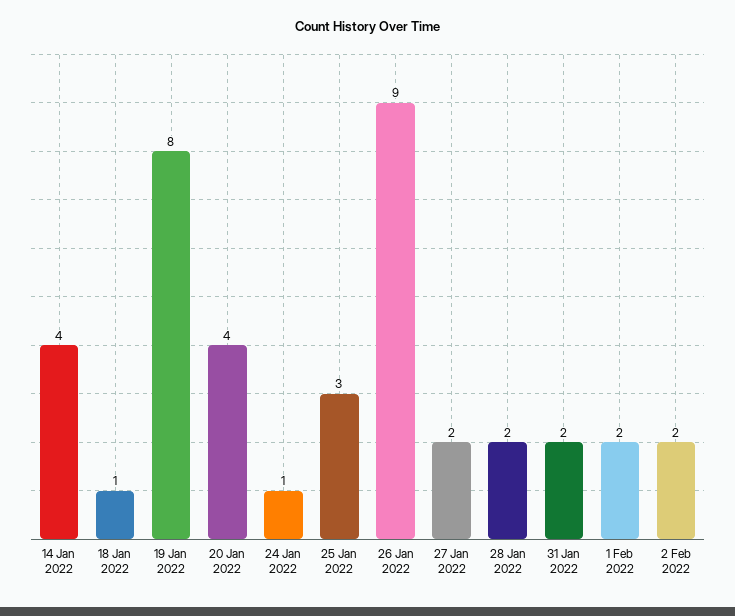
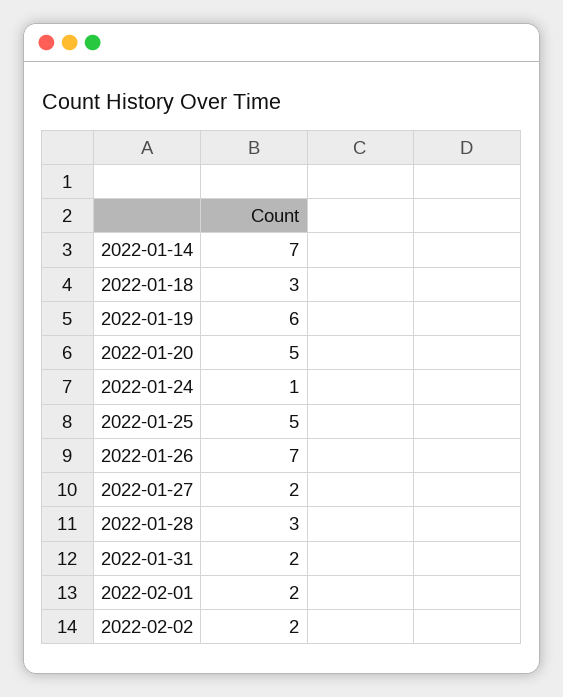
  {
-   "14 Jan 2022": 4,
+   "14 Jan 2022": 7,
-   "18 Jan 2022": 1,
+   "18 Jan 2022": 3,
-   "19 Jan 2022": 8,
+   "19 Jan 2022": 6,
-   "20 Jan 2022": 4,
+   "20 Jan 2022": 5,
    "24 Jan 2022": 1,
-   "25 Jan 2022": 3,
+   "25 Jan 2022": 5,
-   "26 Jan 2022": 9,
+   "26 Jan 2022": 7,
    "27 Jan 2022": 2,
-   "28 Jan 2022": 2,
+   "28 Jan 2022": 3,
    "31 Jan 2022": 2,
    "1 Feb 2022": 2,
    "2 Feb 2022": 2
  }

